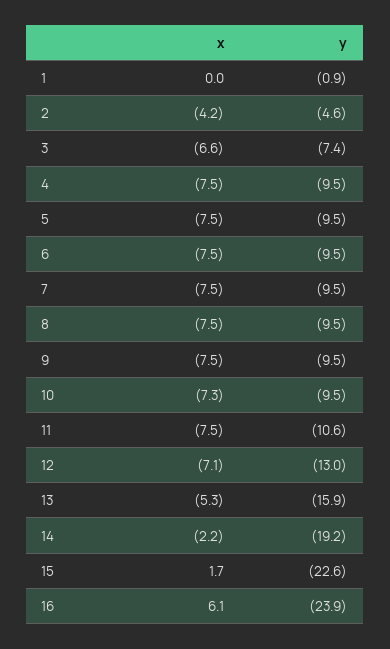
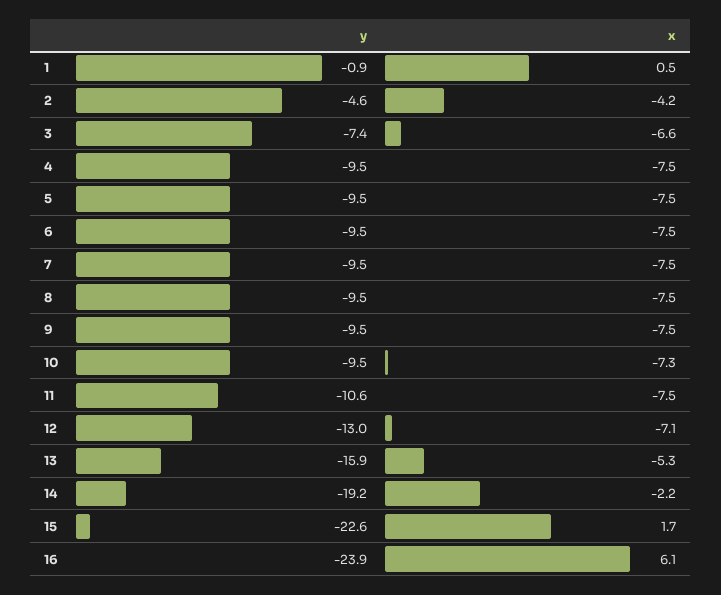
  {
    "x": {
-     "1": 0,
+     "1": 0.5,
      "2": -4.2,
      "3": -6.6,
      "4": -7.5,
      "5": -7.5,
      "6": -7.5,
      "7": -7.5,
      "8": -7.5,
      "9": -7.5,
      "10": -7.3,
      "11": -7.5,
      "12": -7.1,
      "13": -5.3,
      "14": -2.2,
      "15": 1.7,
      "16": 6.1
    },
    "y": {
      "1": -0.9,
      "2": -4.6,
      "3": -7.4,
      "4": -9.5,
      "5": -9.5,
      "6": -9.5,
      "7": -9.5,
      "8": -9.5,
      "9": -9.5,
      "10": -9.5,
      "11": -10.6,
      "12": -13,
      "13": -15.9,
      "14": -19.2,
      "15": -22.6,
      "16": -23.9
    }
  }

